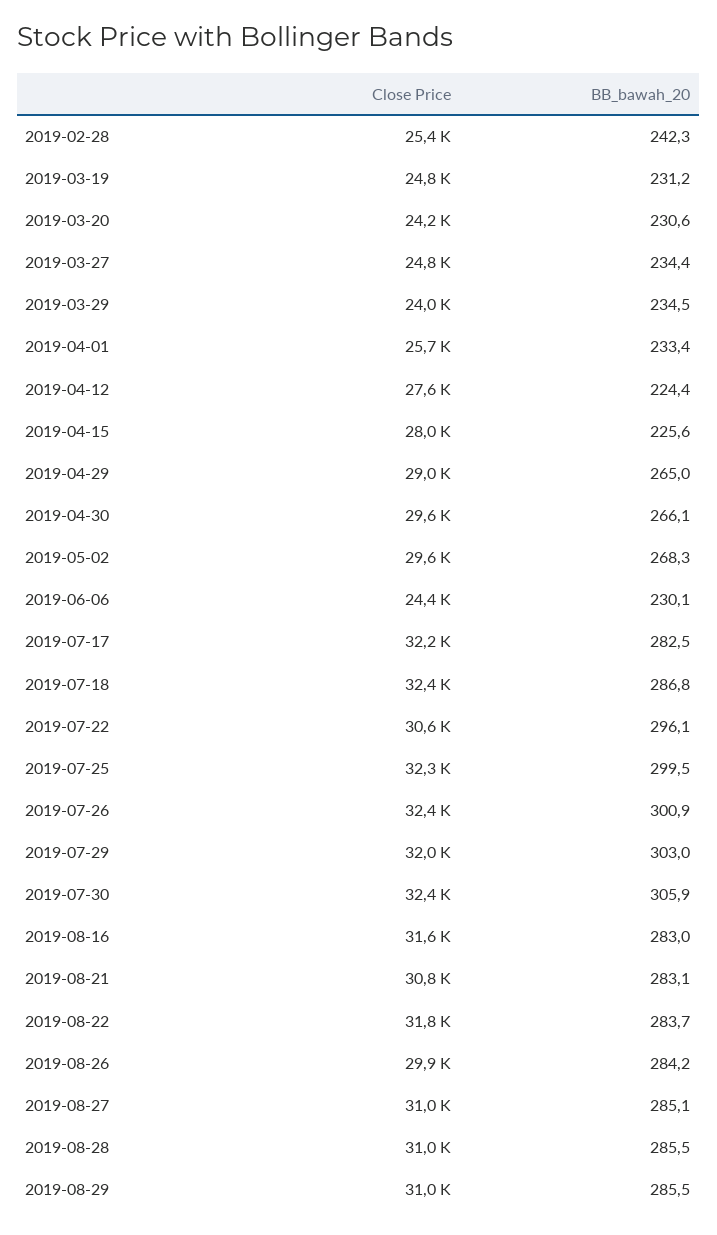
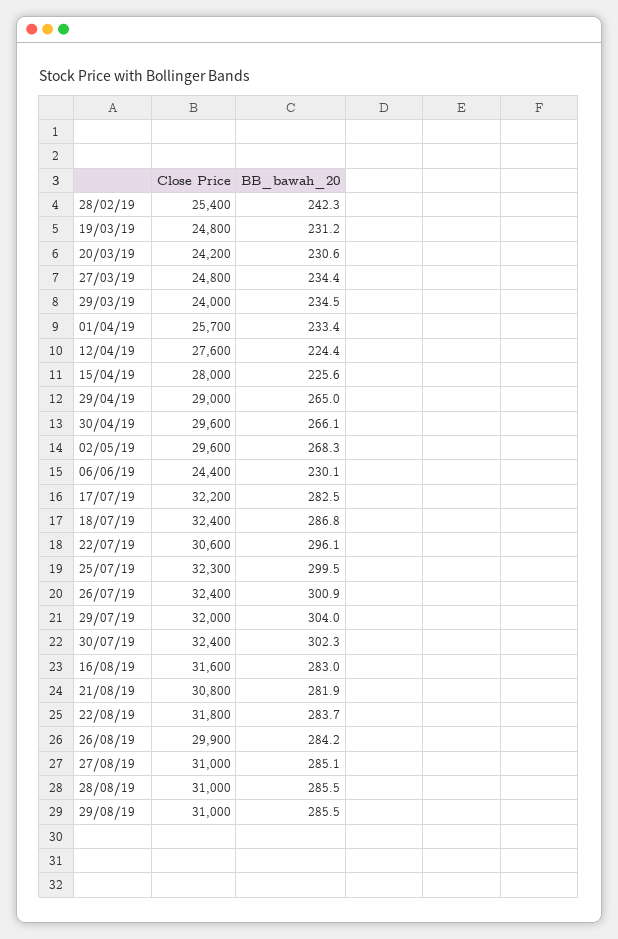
  {
    "Close Price": {
      "2019-02-28": 25400,
      "2019-03-19": 24800,
      "2019-03-20": 24200,
      "2019-03-27": 24800,
      "2019-03-29": 24000,
      "2019-04-01": 25700,
      "2019-04-12": 27600,
      "2019-04-15": 28000,
      "2019-04-29": 29000,
      "2019-04-30": 29600,
      "2019-05-02": 29600,
      "2019-06-06": 24400,
      "2019-07-17": 32200,
      "2019-07-18": 32400,
      "2019-07-22": 30600,
      "2019-07-25": 32300,
      "2019-07-26": 32400,
      "2019-07-29": 32000,
      "2019-07-30": 32400,
      "2019-08-16": 31600,
      "2019-08-21": 30800,
      "2019-08-22": 31800,
      "2019-08-26": 29900,
      "2019-08-27": 31000,
      "2019-08-28": 31000,
      "2019-08-29": 31000
    },
    "BB_bawah_20": {
      "2019-02-28": 242.3,
      "2019-03-19": 231.2,
      "2019-03-20": 230.6,
      "2019-03-27": 234.4,
      "2019-03-29": 234.5,
      "2019-04-01": 233.4,
      "2019-04-12": 224.4,
      "2019-04-15": 225.6,
      "2019-04-29": 265,
      "2019-04-30": 266.1,
      "2019-05-02": 268.3,
      "2019-06-06": 230.1,
      "2019-07-17": 282.5,
      "2019-07-18": 286.8,
      "2019-07-22": 296.1,
      "2019-07-25": 299.5,
      "2019-07-26": 300.9,
-     "2019-07-29": 303,
+     "2019-07-29": 304,
-     "2019-07-30": 305.9,
+     "2019-07-30": 302.3,
      "2019-08-16": 283,
-     "2019-08-21": 283.1,
+     "2019-08-21": 281.9,
      "2019-08-22": 283.7,
      "2019-08-26": 284.2,
      "2019-08-27": 285.1,
      "2019-08-28": 285.5,
      "2019-08-29": 285.5
    }
  }

